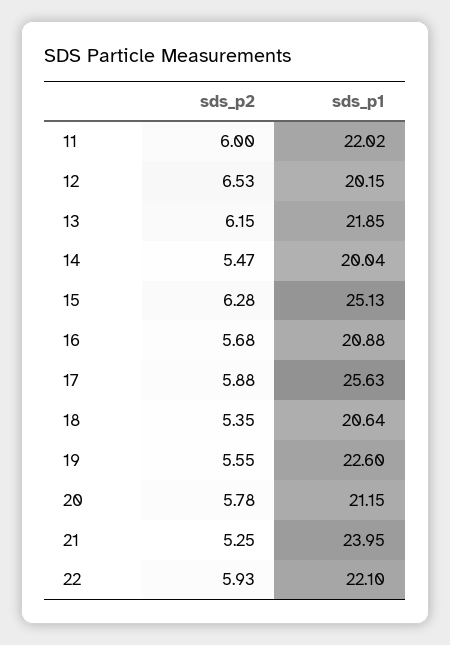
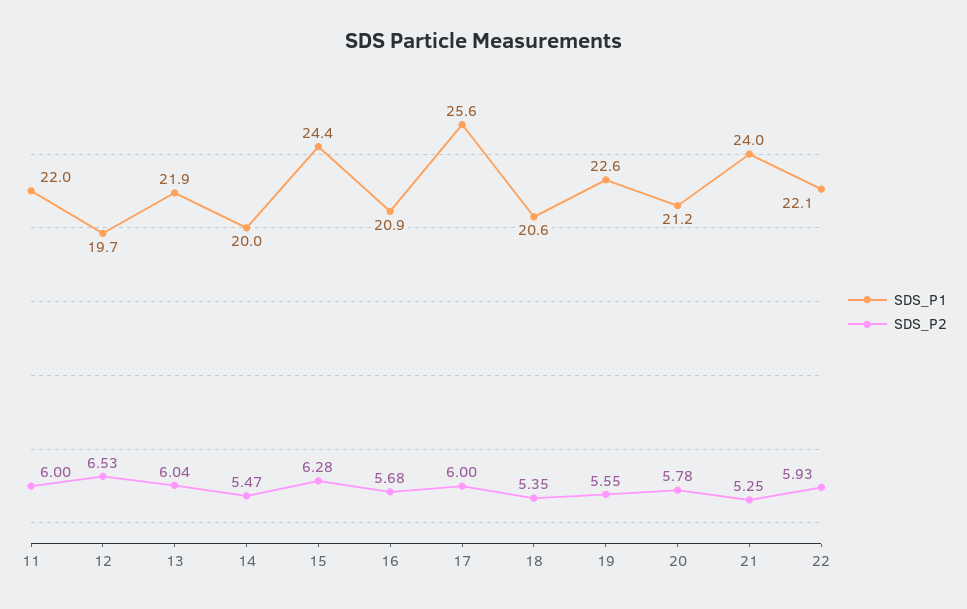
  {
    "sds_p2": {
      "11": 6,
      "12": 6.53,
-     "13": 6.15,
+     "13": 6.04,
      "14": 5.47,
      "15": 6.28,
      "16": 5.68,
-     "17": 5.88,
+     "17": 6,
      "18": 5.35,
      "19": 5.55,
      "20": 5.78,
      "21": 5.25,
      "22": 5.93
    },
    "sds_p1": {
      "11": 22.02,
-     "12": 20.15,
+     "12": 19.7,
      "13": 21.85,
      "14": 20.04,
-     "15": 25.13,
+     "15": 24.4,
      "16": 20.88,
      "17": 25.63,
      "18": 20.64,
      "19": 22.6,
      "20": 21.15,
      "21": 23.95,
      "22": 22.1
    }
  }

